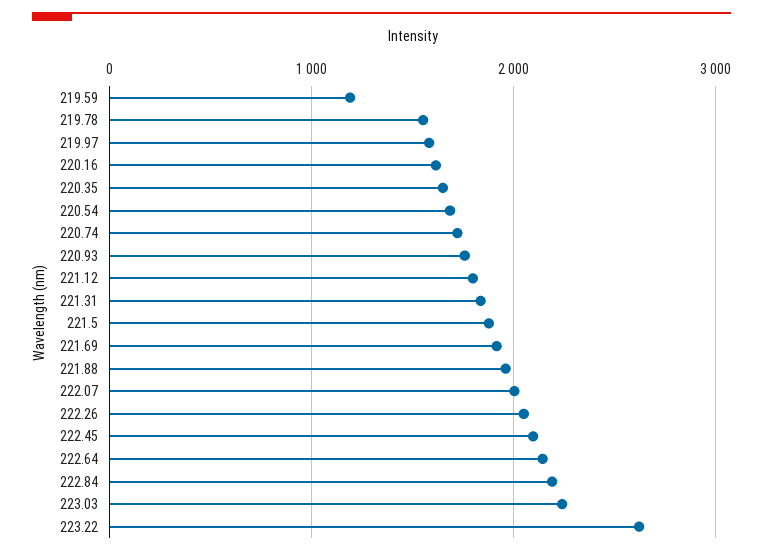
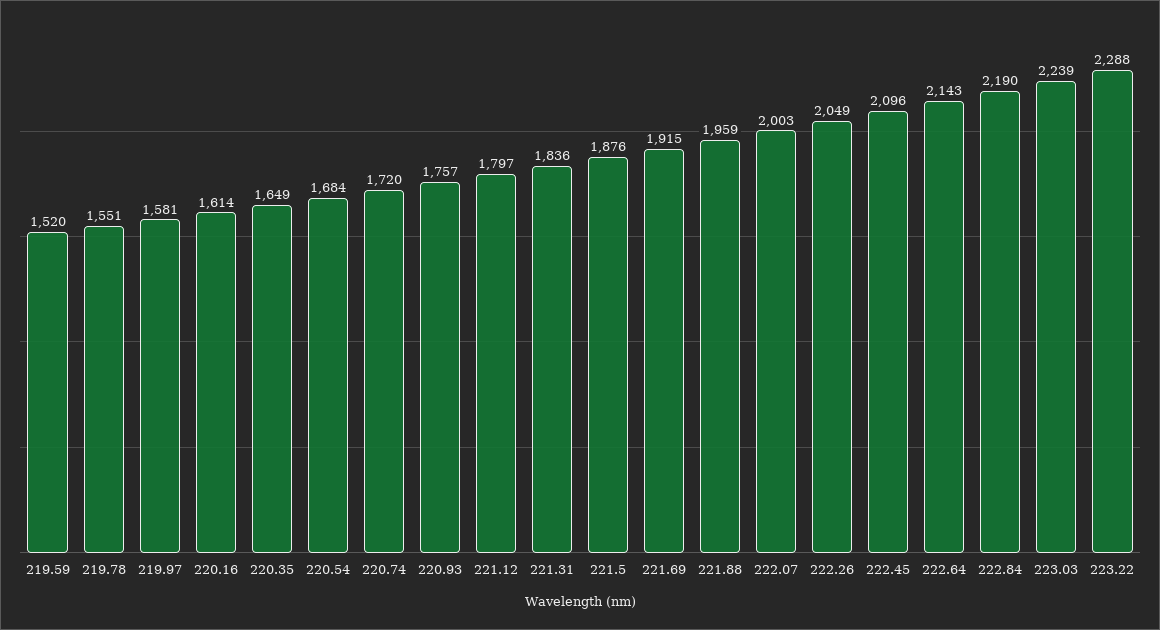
  {
-   "219.59": 1200,
+   "219.59": 1520,
    "219.78": 1551,
    "219.97": 1581,
    "220.16": 1614,
    "220.35": 1649,
    "220.54": 1684,
    "220.74": 1720,
    "220.93": 1757,
    "221.12": 1797,
    "221.31": 1836,
    "221.5": 1876,
    "221.69": 1915,
    "221.88": 1959,
    "222.07": 2003,
    "222.26": 2049,
    "222.45": 2096,
    "222.64": 2143,
    "222.84": 2190,
    "223.03": 2239,
-   "223.22": 2600
+   "223.22": 2288
  }

